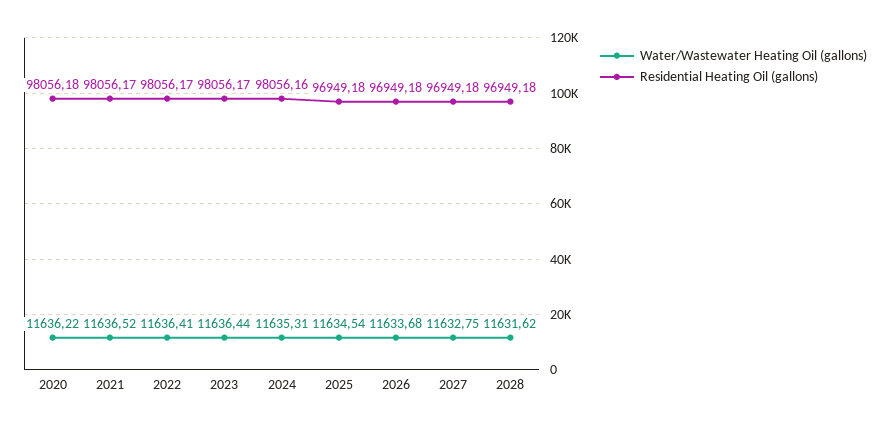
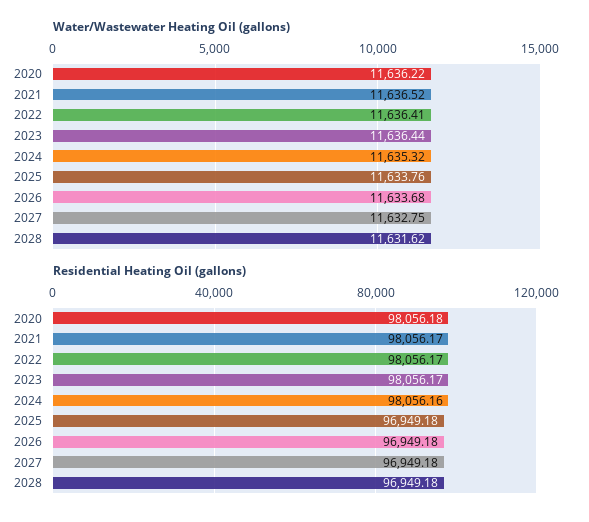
  {
    "Water/Wastewater Heating Oil (gallons)": {
      "2020": 11636.22,
      "2021": 11636.52,
      "2022": 11636.41,
      "2023": 11636.44,
-     "2024": 11635.31,
+     "2024": 11635.32,
-     "2025": 11634.54,
+     "2025": 11633.76,
      "2026": 11633.68,
      "2027": 11632.75,
      "2028": 11631.62
    },
    "Residential Heating Oil (gallons)": {
      "2020": 98056.18,
      "2021": 98056.17,
      "2022": 98056.17,
      "2023": 98056.17,
      "2024": 98056.16,
      "2025": 96949.18,
      "2026": 96949.18,
      "2027": 96949.18,
      "2028": 96949.18
    }
  }

